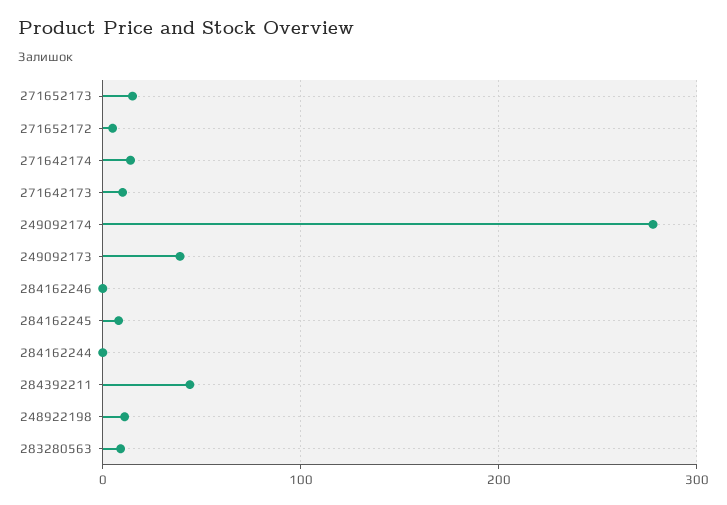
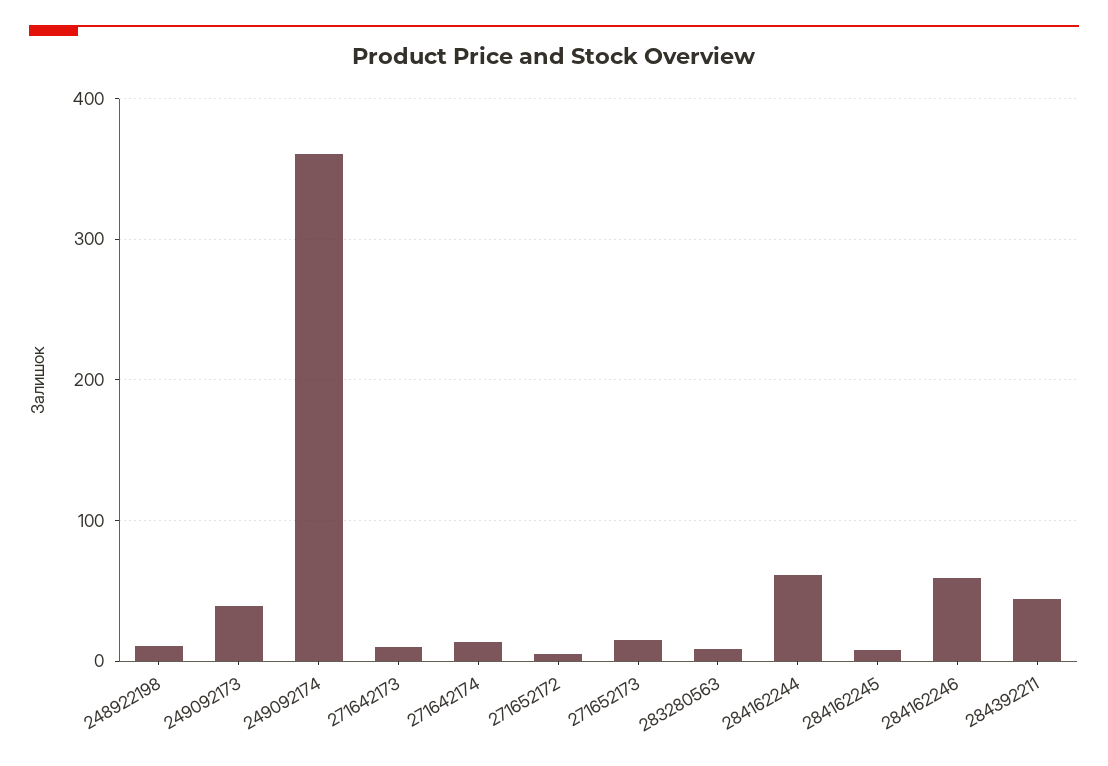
  {
    "271652173": 20,
    "271652172": 10,
    "271642174": 10,
    "271642173": 10,
-   "249092174": 280,
+   "249092174": 360,
    "249092173": 40,
-   "284162246": 0,
+   "284162246": 60,
    "284162245": 10,
-   "284162244": 0,
+   "284162244": 60,
    "284392211": 40,
    "248922198": 10,
    "283280563": 10
  }

